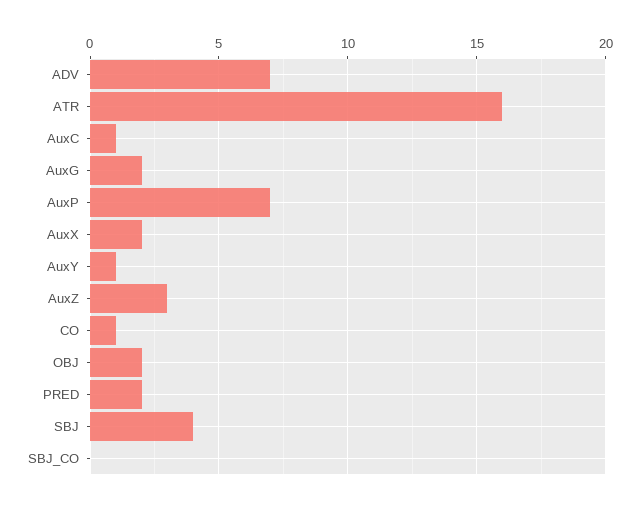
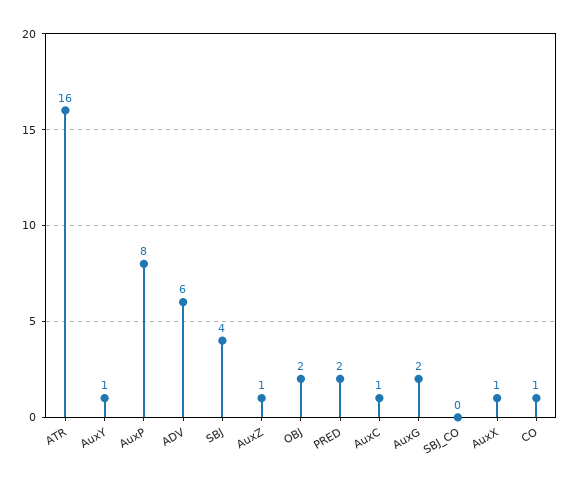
  {
-   "ADV": 7,
+   "ADV": 6,
    "ATR": 16,
    "AuxC": 1,
    "AuxG": 2,
-   "AuxP": 7,
+   "AuxP": 8,
-   "AuxX": 2,
+   "AuxX": 1,
    "AuxY": 1,
-   "AuxZ": 3,
+   "AuxZ": 1,
    "CO": 1,
    "OBJ": 2,
    "PRED": 2,
    "SBJ": 4,
    "SBJ_CO": 0
  }

